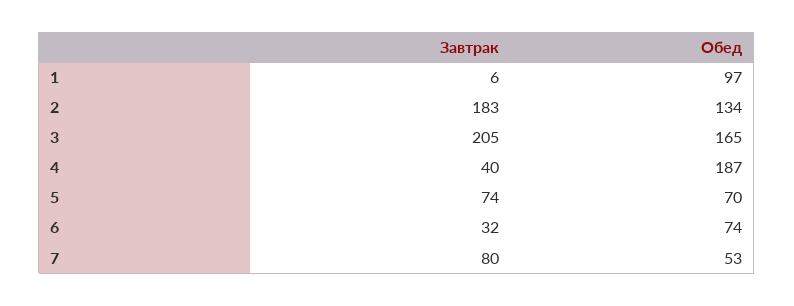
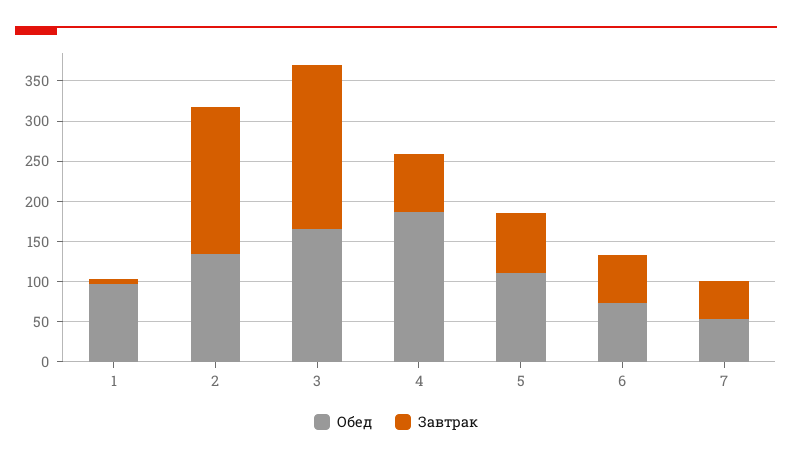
  {
    "Завтрак": {
      "1": 6,
      "2": 183,
      "3": 205,
-     "4": 40,
+     "4": 70,
      "5": 74,
-     "6": 32,
+     "6": 60,
-     "7": 80
+     "7": 50
    },
    "Обед": {
      "1": 97,
      "2": 134,
      "3": 165,
      "4": 187,
-     "5": 70,
+     "5": 110,
      "6": 74,
      "7": 53
    }
  }

